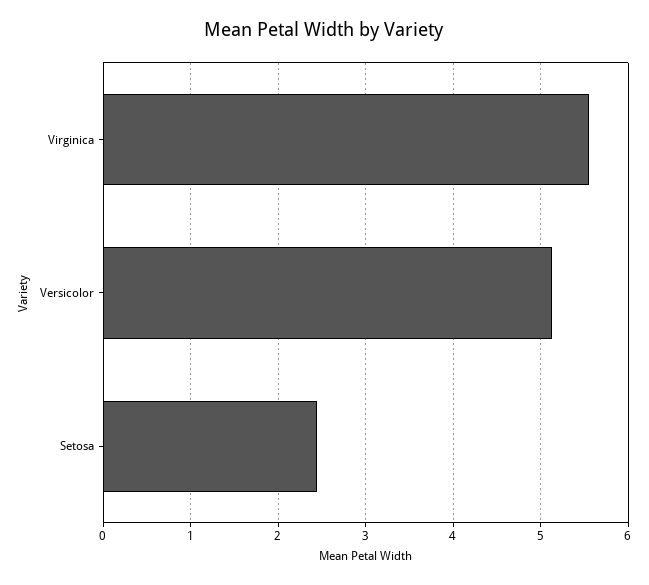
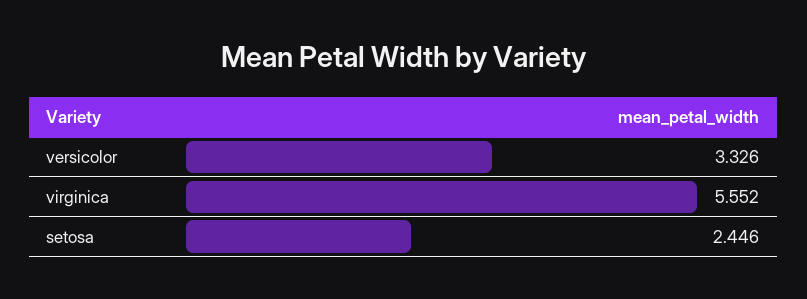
  {
    "Virginica": 5.552,
-   "Versicolor": 5.1,
+   "Versicolor": 3.326,
    "Setosa": 2.446
  }

